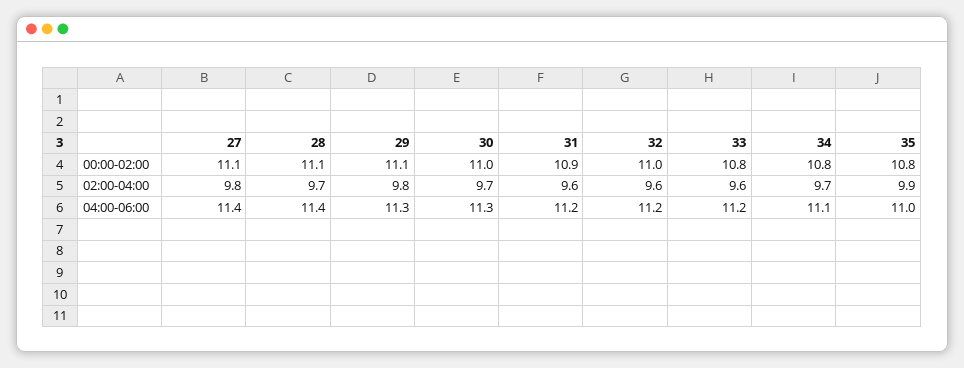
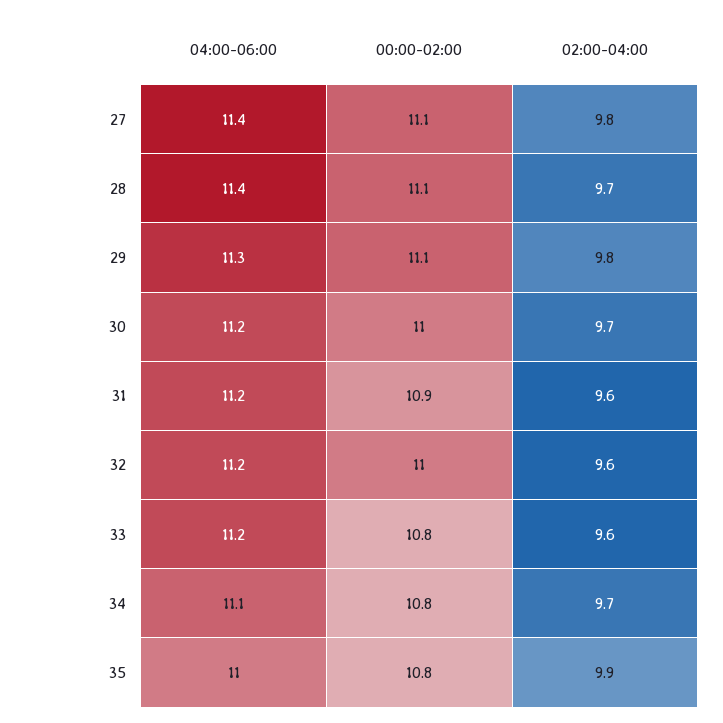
  {
    "27": {
      "00:00-02:00": 11.1,
      "02:00-04:00": 9.8,
      "04:00-06:00": 11.4
    },
    "28": {
      "00:00-02:00": 11.1,
      "02:00-04:00": 9.7,
      "04:00-06:00": 11.4
    },
    "29": {
      "00:00-02:00": 11.1,
      "02:00-04:00": 9.8,
      "04:00-06:00": 11.3
    },
    "30": {
      "00:00-02:00": 11,
      "02:00-04:00": 9.7,
-     "04:00-06:00": 11.3
+     "04:00-06:00": 11.2
    },
    "31": {
      "00:00-02:00": 10.9,
      "02:00-04:00": 9.6,
      "04:00-06:00": 11.2
    },
    "32": {
      "00:00-02:00": 11,
      "02:00-04:00": 9.6,
      "04:00-06:00": 11.2
    },
    "33": {
      "00:00-02:00": 10.8,
      "02:00-04:00": 9.6,
      "04:00-06:00": 11.2
    },
    "34": {
      "00:00-02:00": 10.8,
      "02:00-04:00": 9.7,
      "04:00-06:00": 11.1
    },
    "35": {
      "00:00-02:00": 10.8,
      "02:00-04:00": 9.9,
      "04:00-06:00": 11
    }
  }

